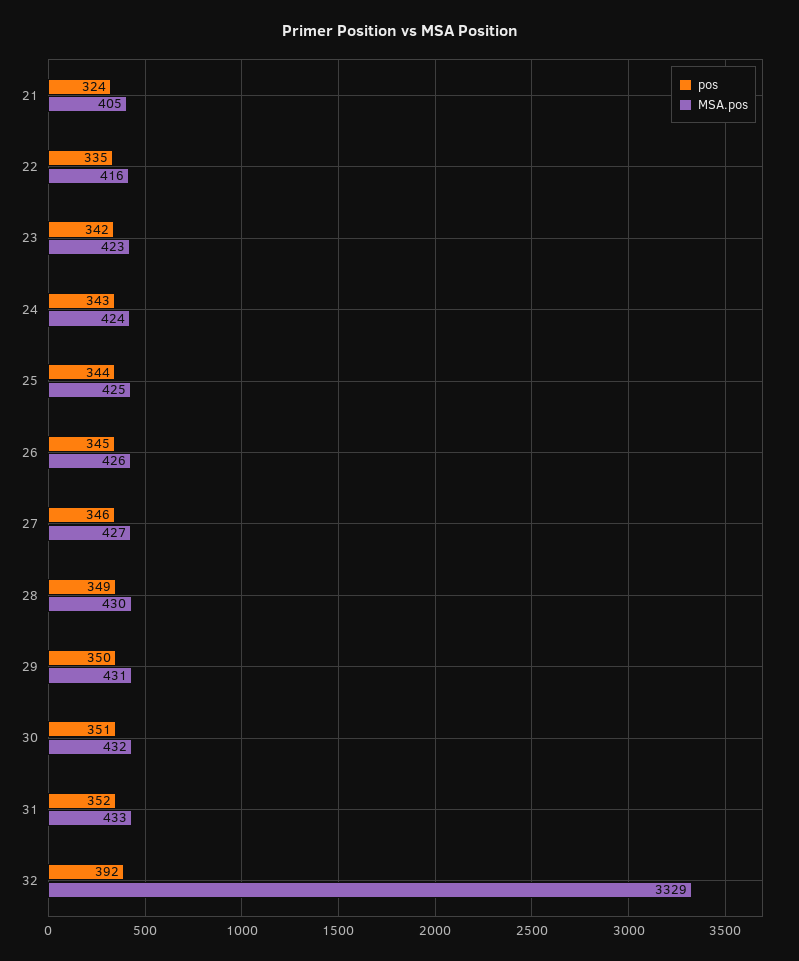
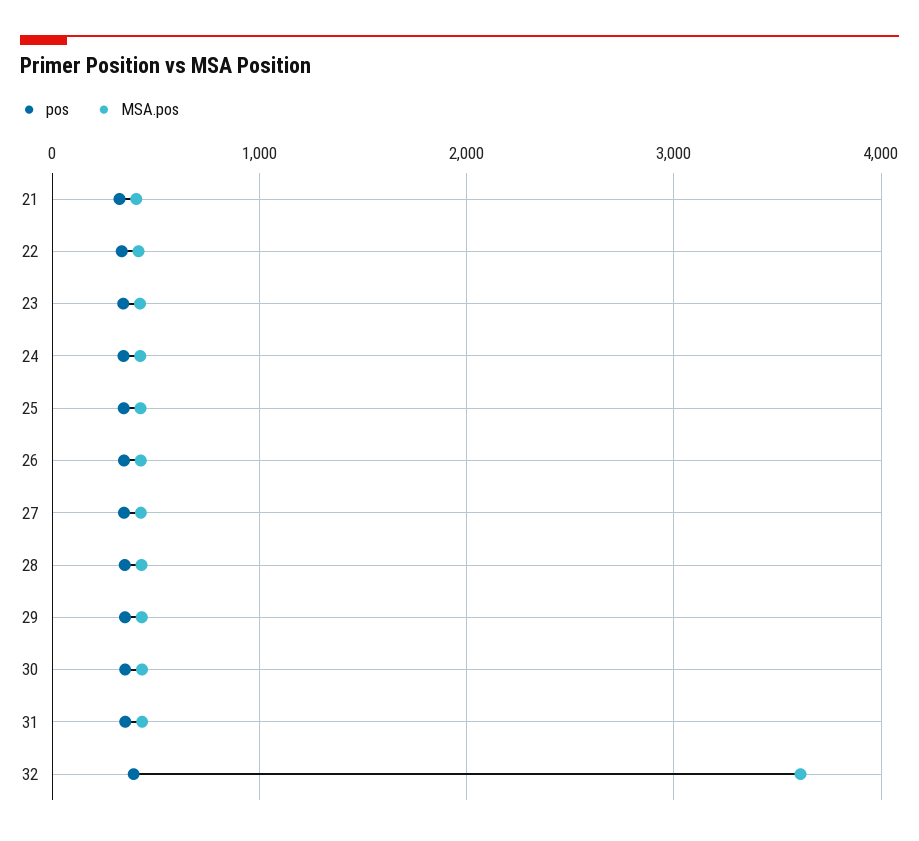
  {
    "pos": {
      "21": 324,
      "22": 335,
      "23": 342,
      "24": 343,
      "25": 344,
      "26": 345,
      "27": 346,
      "28": 349,
      "29": 350,
      "30": 351,
      "31": 352,
      "32": 392
    },
    "MSA.pos": {
      "21": 405,
      "22": 416,
      "23": 423,
      "24": 424,
      "25": 425,
      "26": 426,
      "27": 427,
      "28": 430,
      "29": 431,
      "30": 432,
      "31": 433,
-     "32": 3329
+     "32": 3600
    }
  }

